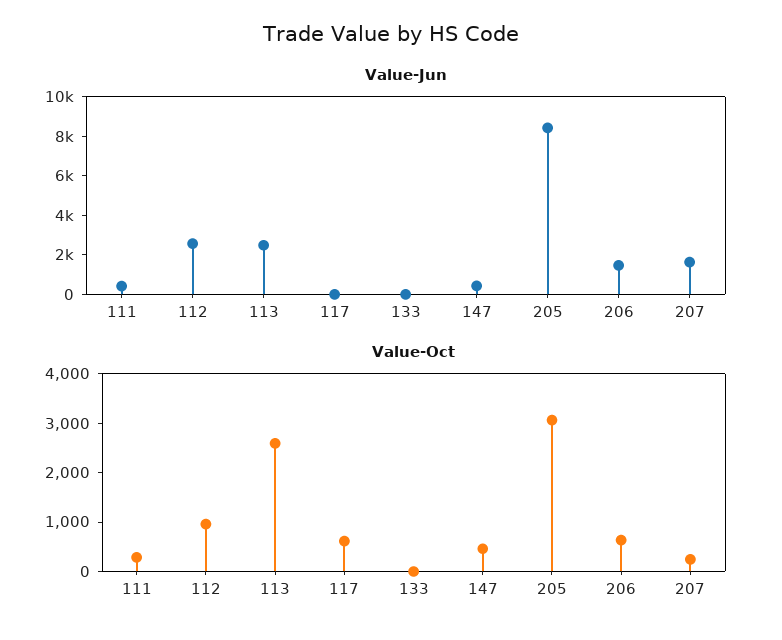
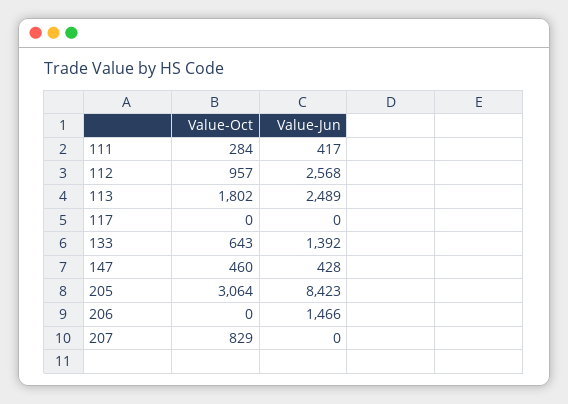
  {
    "Value-Jun": {
      "111": 417,
      "112": 2568,
      "113": 2489,
      "117": 0,
-     "133": 0,
+     "133": 1392,
      "147": 428,
      "205": 8423,
      "206": 1466,
-     "207": 1500
+     "207": 0
    },
    "Value-Oct": {
      "111": 284,
      "112": 957,
-     "113": 2600,
+     "113": 1802,
-     "117": 600,
+     "117": 0,
-     "133": 0,
+     "133": 643,
      "147": 460,
      "205": 3064,
-     "206": 600,
+     "206": 0,
-     "207": 200
+     "207": 829
    }
  }

